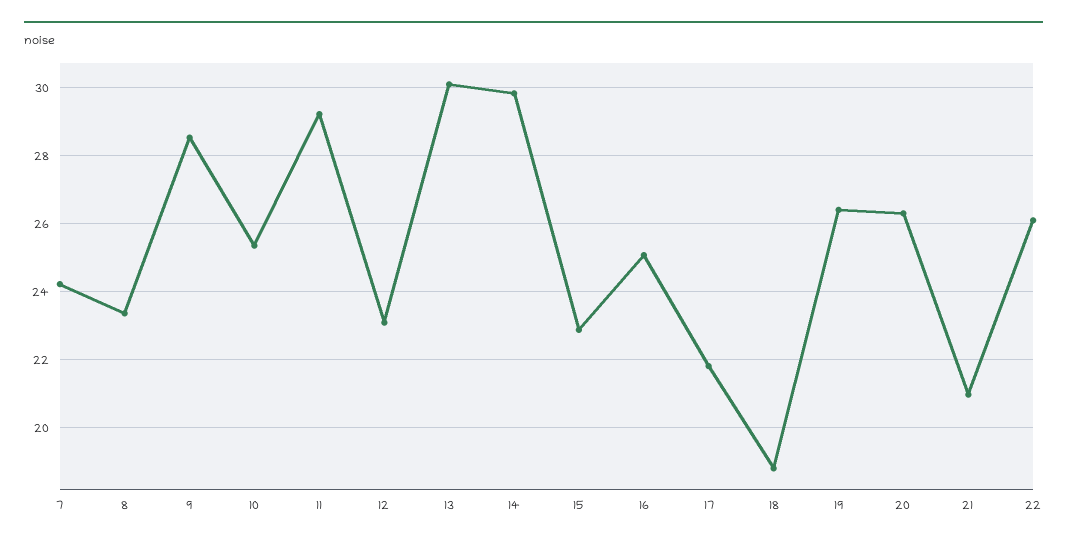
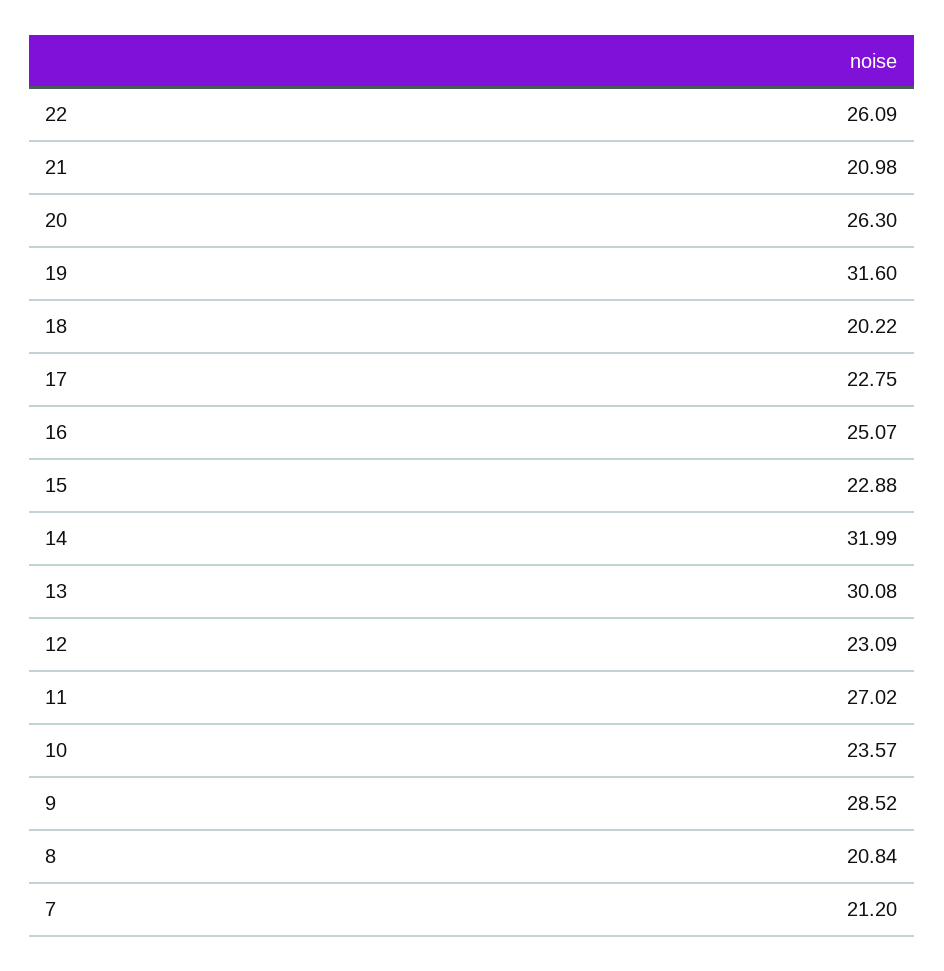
  {
-   "7": 24.2,
+   "7": 21.2,
-   "8": 23.4,
+   "8": 20.84,
    "9": 28.52,
-   "10": 25.4,
+   "10": 23.57,
-   "11": 29.2,
+   "11": 27.02,
    "12": 23.09,
    "13": 30.08,
-   "14": 29.8,
+   "14": 31.99,
    "15": 22.88,
    "16": 25.07,
-   "17": 21.8,
+   "17": 22.75,
-   "18": 18.8,
+   "18": 20.22,
-   "19": 26.4,
+   "19": 31.6,
    "20": 26.3,
    "21": 20.98,
    "22": 26.09
  }

